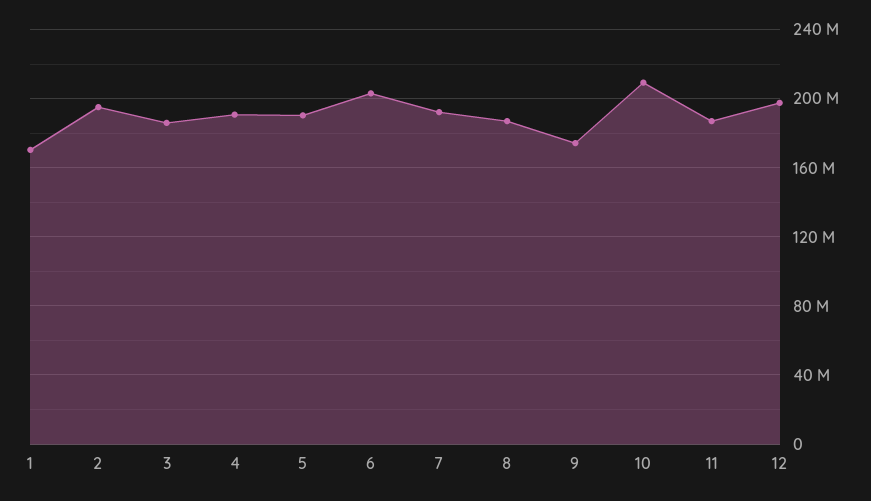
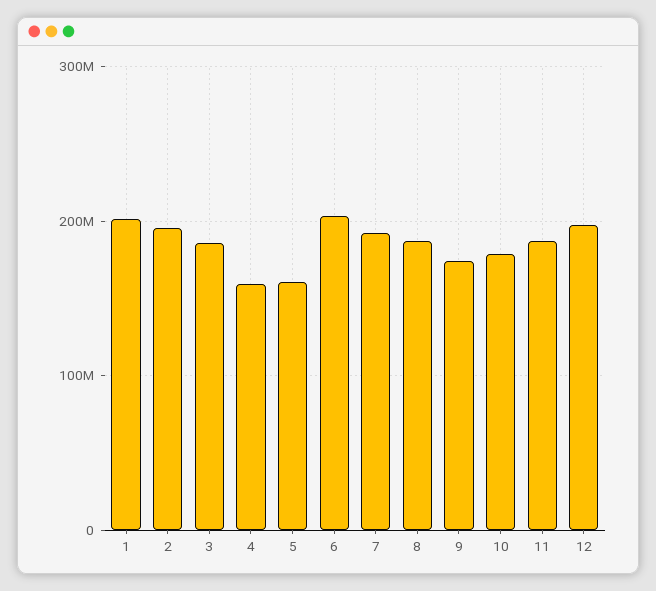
  {
-   "1": 170000000,
+   "1": 200000000,
    "2": 195000000,
    "3": 185000000,
-   "4": 190000000,
+   "4": 160000000,
-   "5": 190000000,
+   "5": 160000000,
    "6": 205000000,
    "7": 190000000,
    "8": 185000000,
    "9": 175000000,
-   "10": 210000000,
+   "10": 180000000,
    "11": 185000000,
    "12": 200000000
  }

